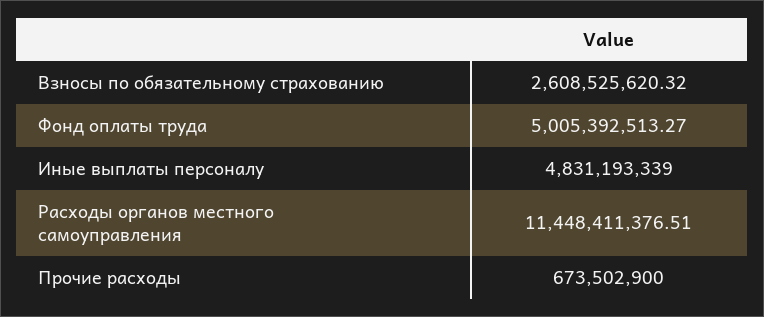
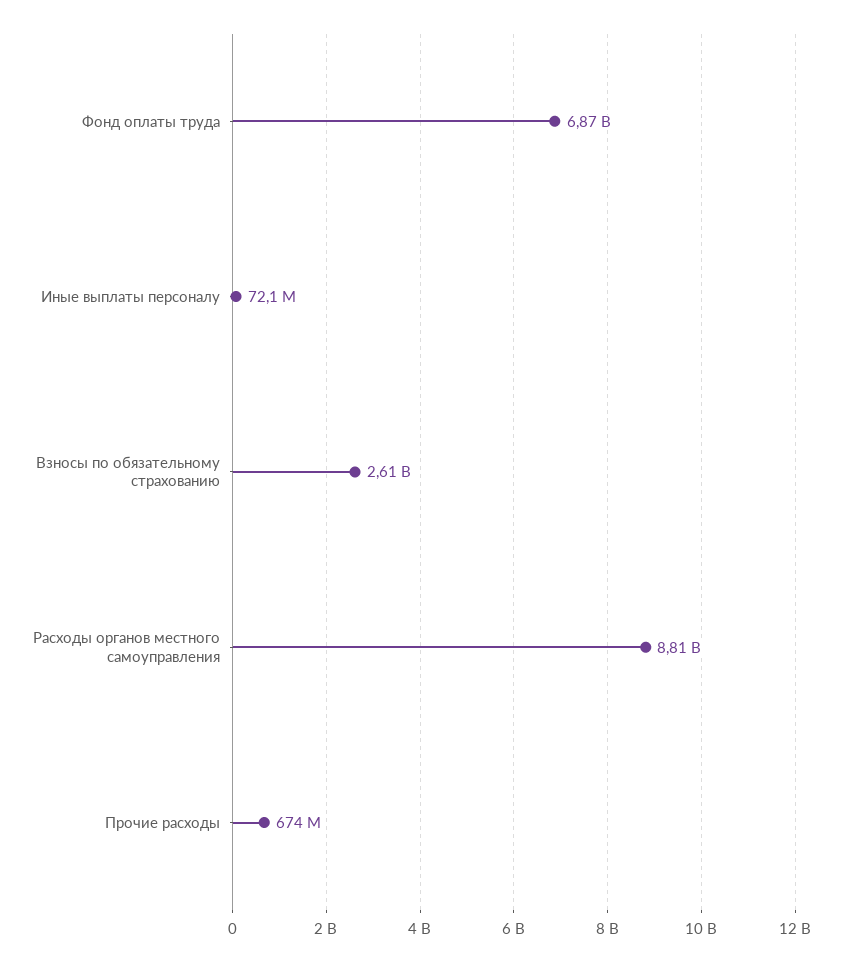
  {
    "Взносы по обязательному страхованию": 2608525620.32,
-   "Фонд оплаты труда": 5005392513.27,
+   "Фонд оплаты труда": 6870000000,
-   "Иные выплаты персоналу": 4831193339,
+   "Иные выплаты персоналу": 72100000,
-   "Расходы органов местного самоуправления": 11448411376.51,
+   "Расходы органов местного самоуправления": 8810000000,
    "Прочие расходы": 673502900
  }

